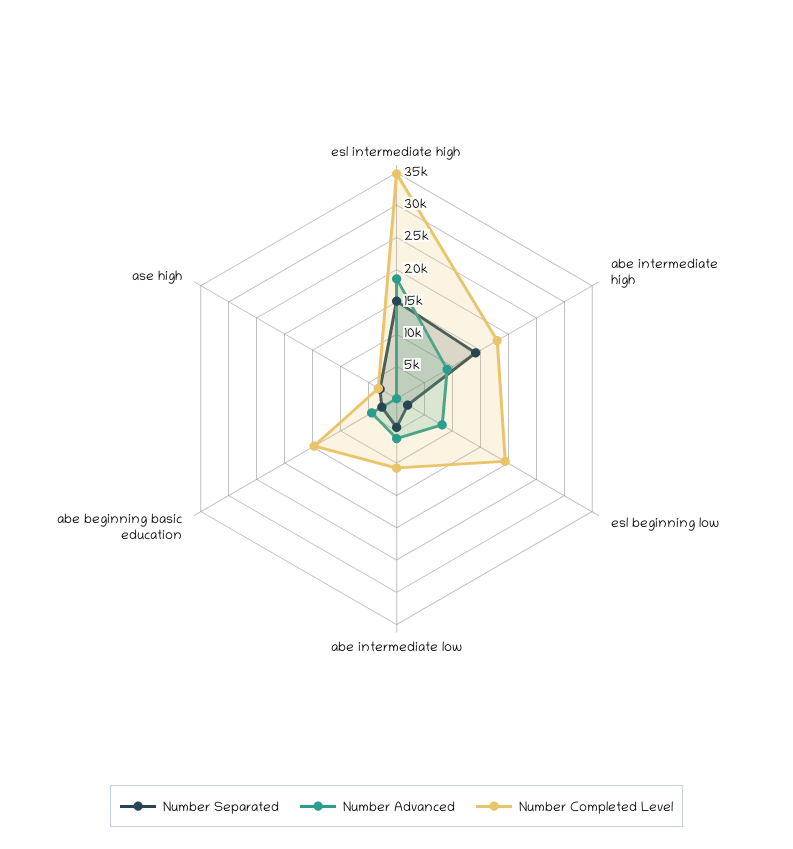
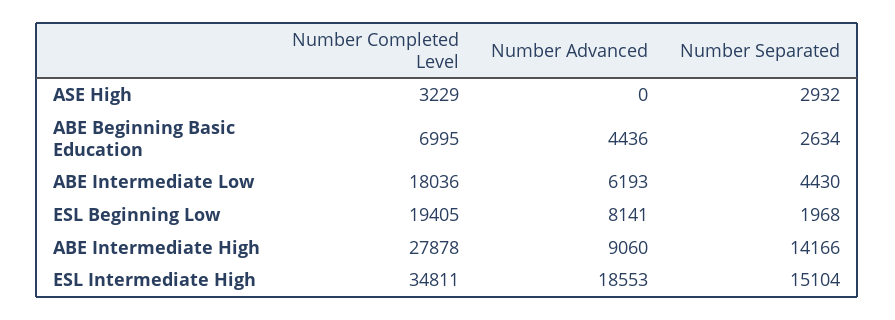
  {
    "Number Separated": {
      "esl intermediate high": 15104,
      "abe intermediate high": 14166,
      "esl beginning low": 1968,
      "abe intermediate low": 4430,
      "abe beginning basic education": 2634,
      "ase high": 2932
    },
    "Number Advanced": {
      "esl intermediate high": 18553,
      "abe intermediate high": 9060,
      "esl beginning low": 8141,
      "abe intermediate low": 6193,
      "abe beginning basic education": 4436,
      "ase high": 0
    },
    "Number Completed Level": {
      "esl intermediate high": 34811,
-     "abe intermediate high": 17500,
+     "abe intermediate high": 27878,
      "esl beginning low": 19405,
-     "abe intermediate low": 10000,
+     "abe intermediate low": 18036,
-     "abe beginning basic education": 15000,
+     "abe beginning basic education": 6995,
      "ase high": 3229
    }
  }

